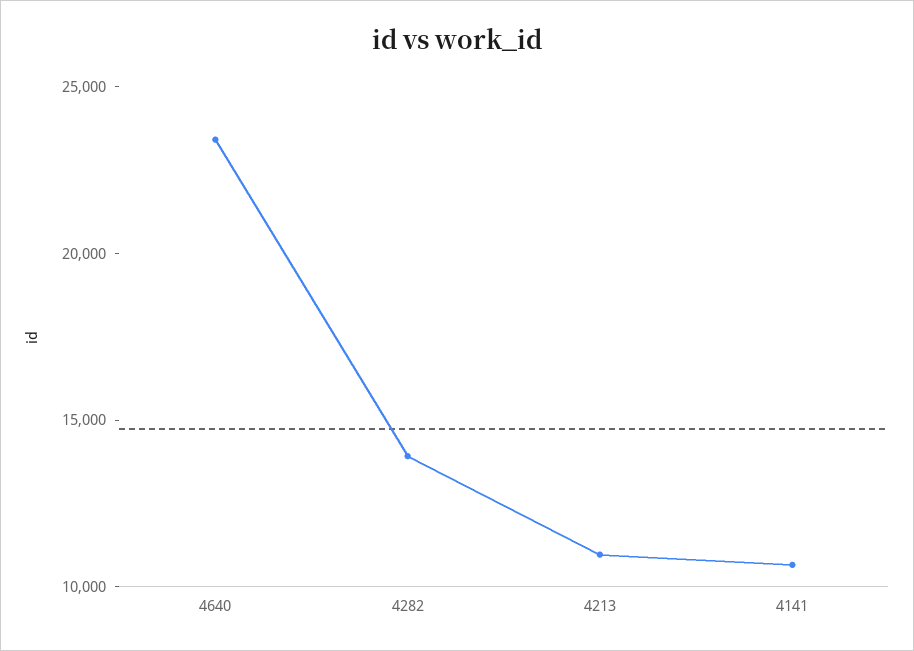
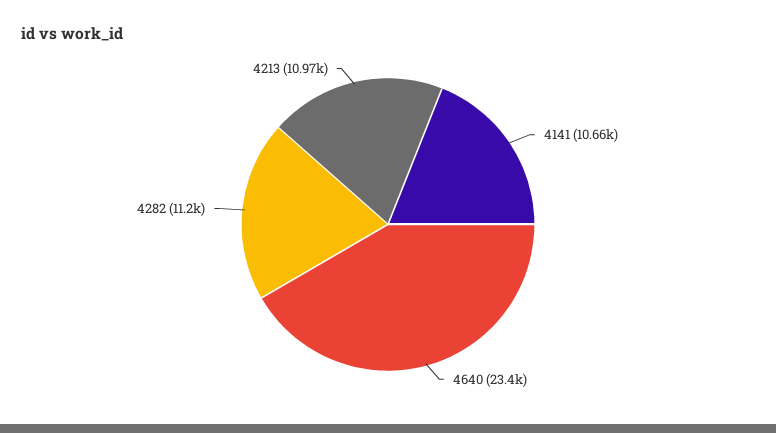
  {
    "4640": 23400,
-   "4282": 14000,
+   "4282": 11200,
    "4213": 10970,
    "4141": 10660
  }

